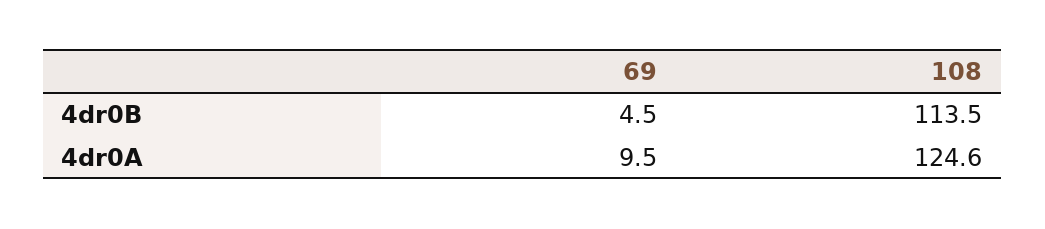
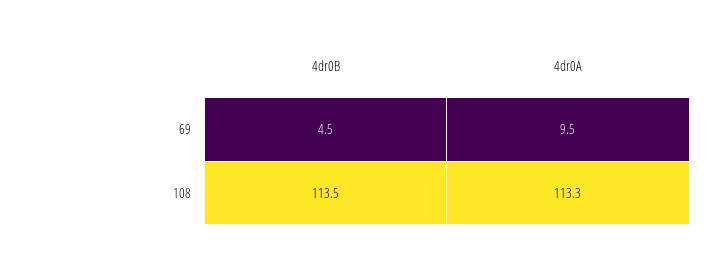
  {
    "69": {
      "4dr0B": 4.5,
      "4dr0A": 9.5
    },
    "108": {
      "4dr0B": 113.5,
-     "4dr0A": 124.6
+     "4dr0A": 113.3
    }
  }

